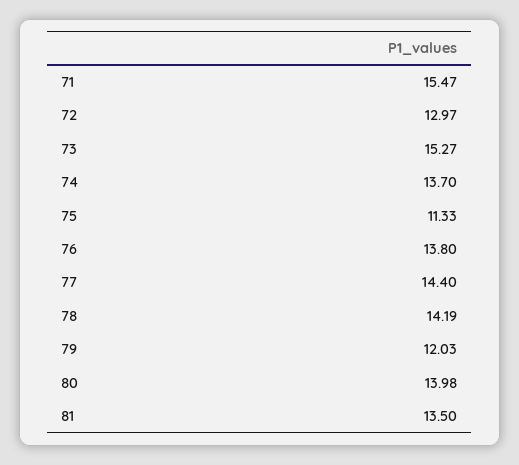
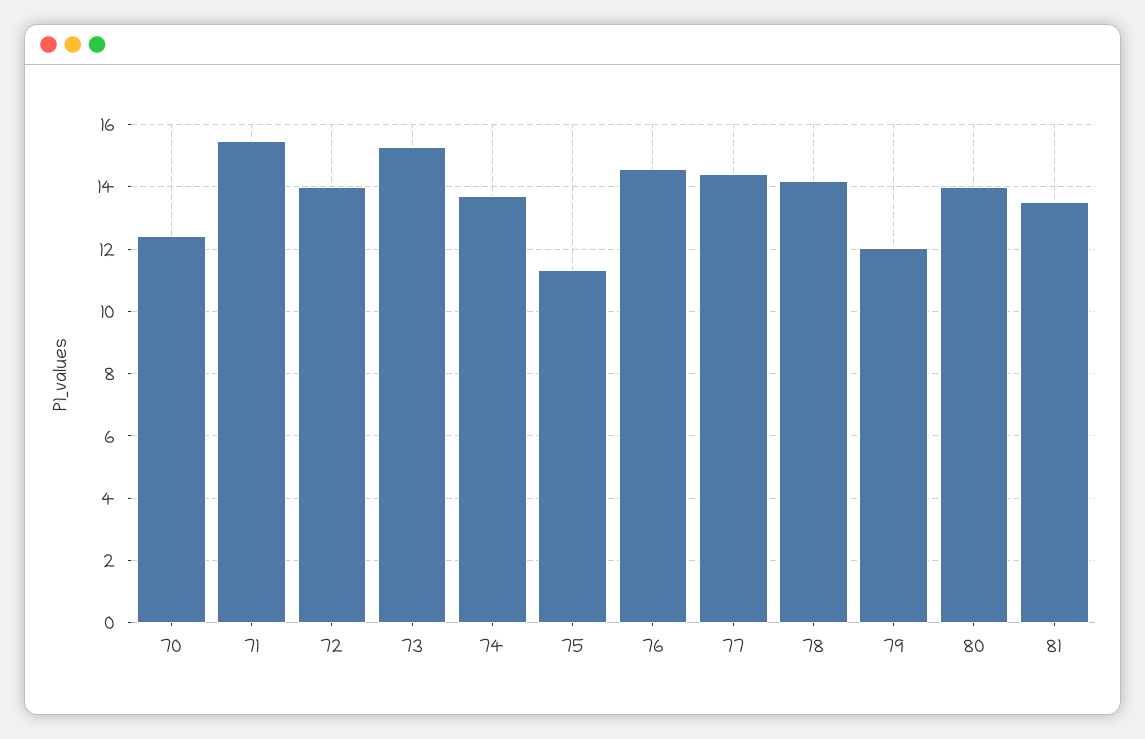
  {
    "71": 15.47,
-   "72": 12.97,
+   "72": 14,
    "73": 15.27,
    "74": 13.7,
    "75": 11.33,
-   "76": 13.8,
+   "76": 14.6,
    "77": 14.4,
    "78": 14.19,
    "79": 12.03,
    "80": 13.98,
-   "81": 13.5
+   "81": 13.5,
+   "70": 12.4
  }

